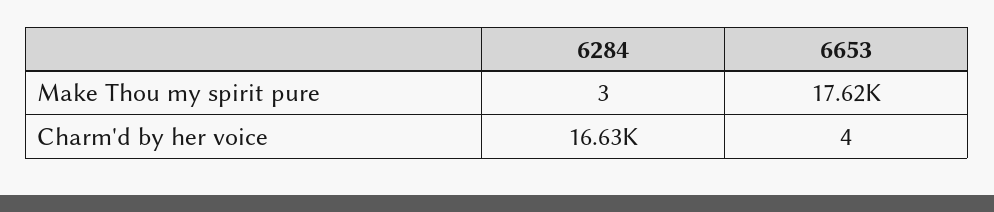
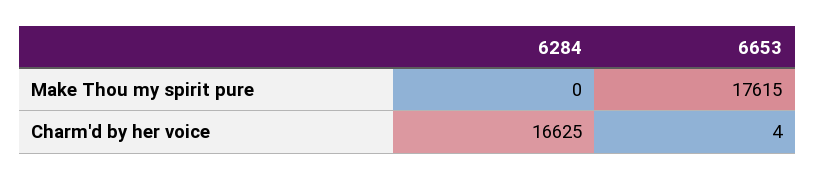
  {
    "6284": {
-     "Make Thou my spirit pure": 3,
+     "Make Thou my spirit pure": 0,
      "Charm'd by her voice": 16625
    },
    "6653": {
      "Make Thou my spirit pure": 17615,
      "Charm'd by her voice": 4
    }
  }

